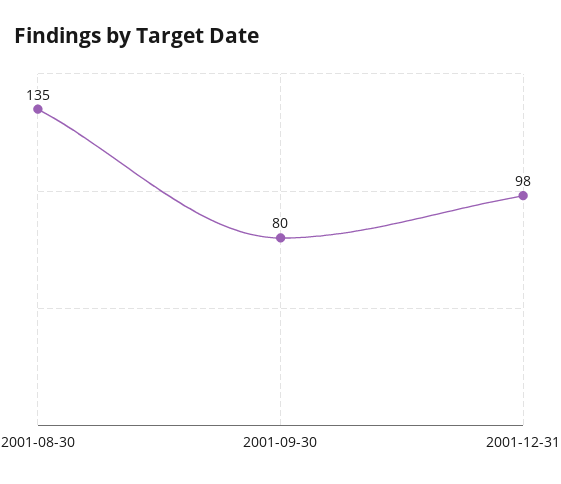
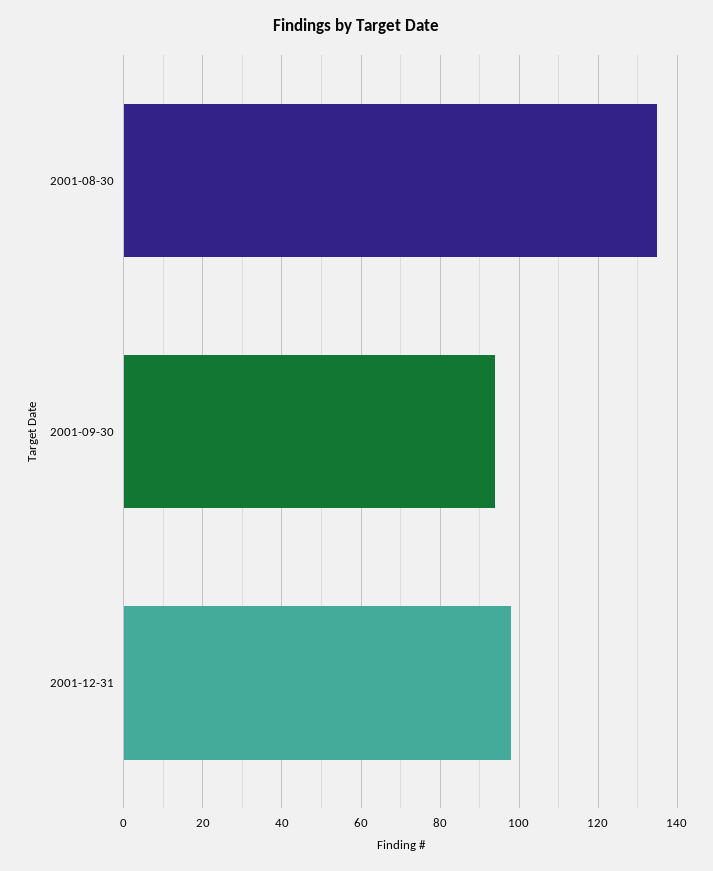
  {
    "2001-08-30": 135,
-   "2001-09-30": 80,
+   "2001-09-30": 95,
    "2001-12-31": 98
  }

